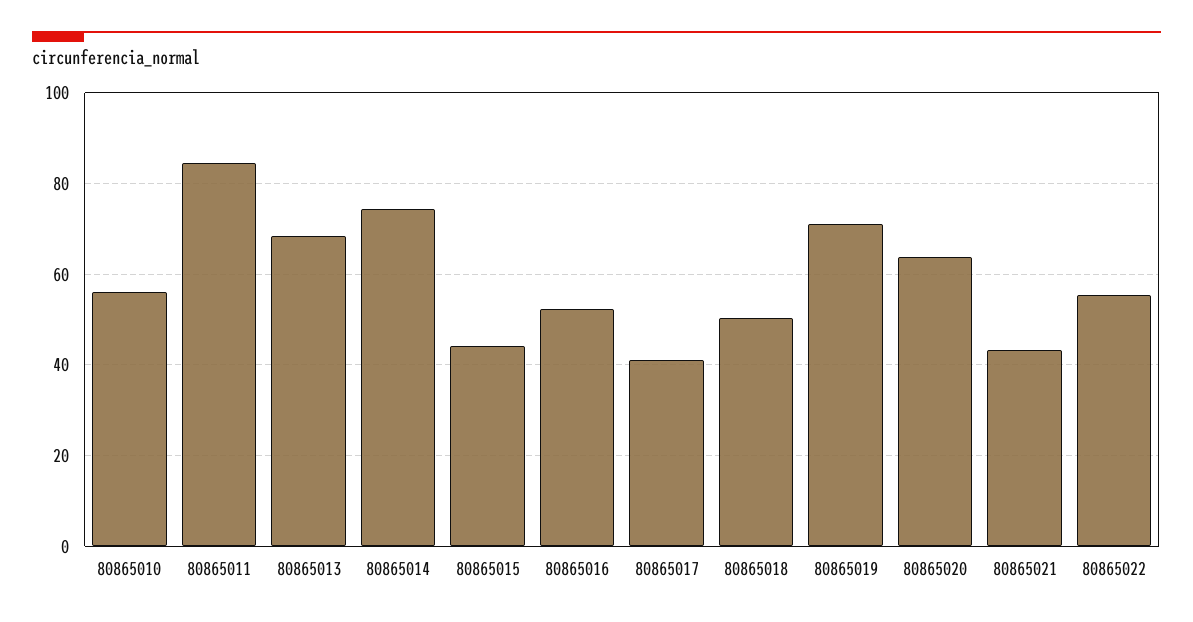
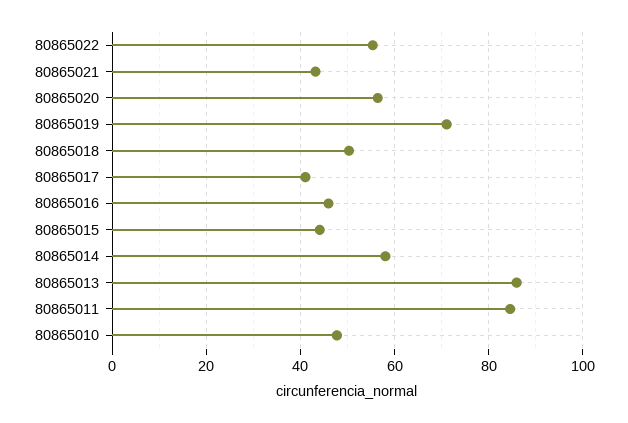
  {
-   "80865010": 56,
+   "80865010": 48,
    "80865011": 84,
-   "80865013": 68,
+   "80865013": 86,
-   "80865014": 74,
+   "80865014": 58,
    "80865015": 44,
-   "80865016": 52,
+   "80865016": 46,
    "80865017": 42,
    "80865018": 50,
    "80865019": 72,
-   "80865020": 64,
+   "80865020": 56,
    "80865021": 44,
    "80865022": 56
  }

